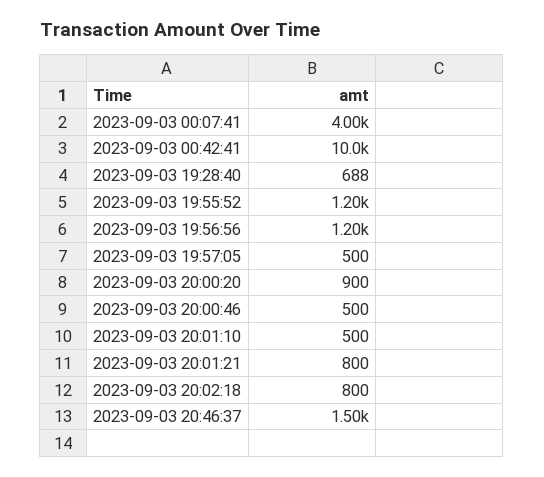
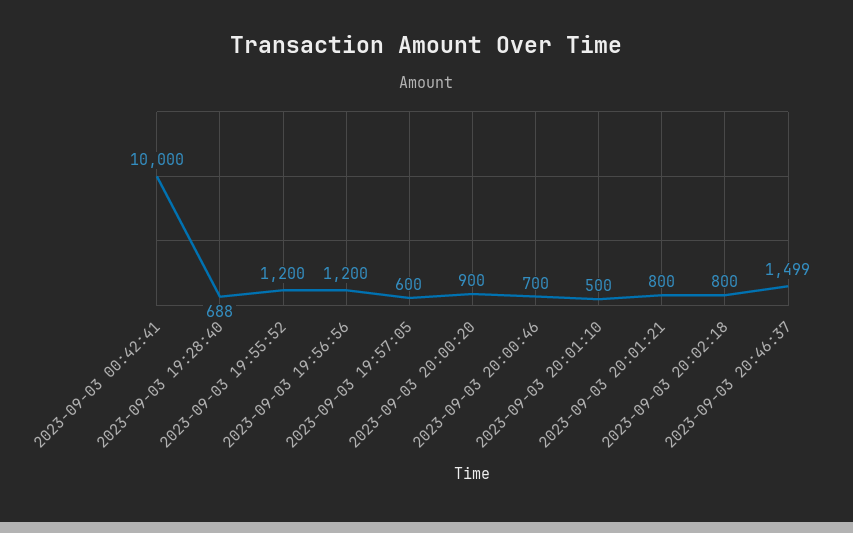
  {
-   "2023-09-03 00:07:41": 4000,
    "2023-09-03 00:42:41": 10000,
    "2023-09-03 19:28:40": 688,
    "2023-09-03 19:55:52": 1200,
    "2023-09-03 19:56:56": 1200,
-   "2023-09-03 19:57:05": 500,
+   "2023-09-03 19:57:05": 600,
    "2023-09-03 20:00:20": 900,
-   "2023-09-03 20:00:46": 500,
+   "2023-09-03 20:00:46": 700,
    "2023-09-03 20:01:10": 500,
    "2023-09-03 20:01:21": 800,
    "2023-09-03 20:02:18": 800,
    "2023-09-03 20:46:37": 1499
  }

